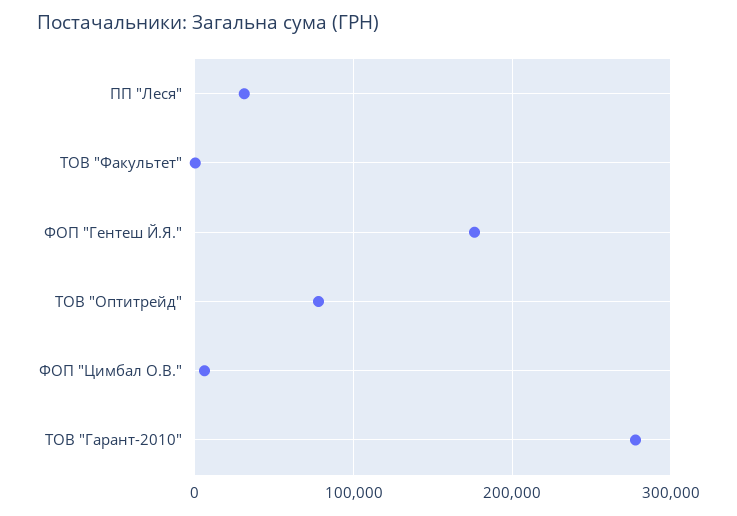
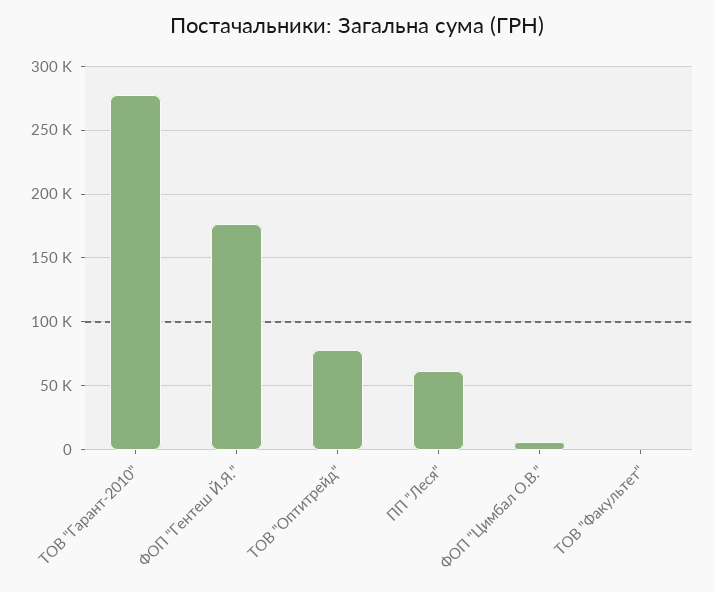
  {
-   "ПП \"Леся\"": 30000,
+   "ПП \"Леся\"": 60000,
    "ТОВ \"Факультет\"": 0,
    "ФОП \"Гентеш Й.Я.\"": 175000,
    "ТОВ \"Оптитрейд\"": 80000,
    "ФОП \"Цимбал О.В.\"": 5000,
    "ТОВ \"Гарант-2010\"": 280000
  }

